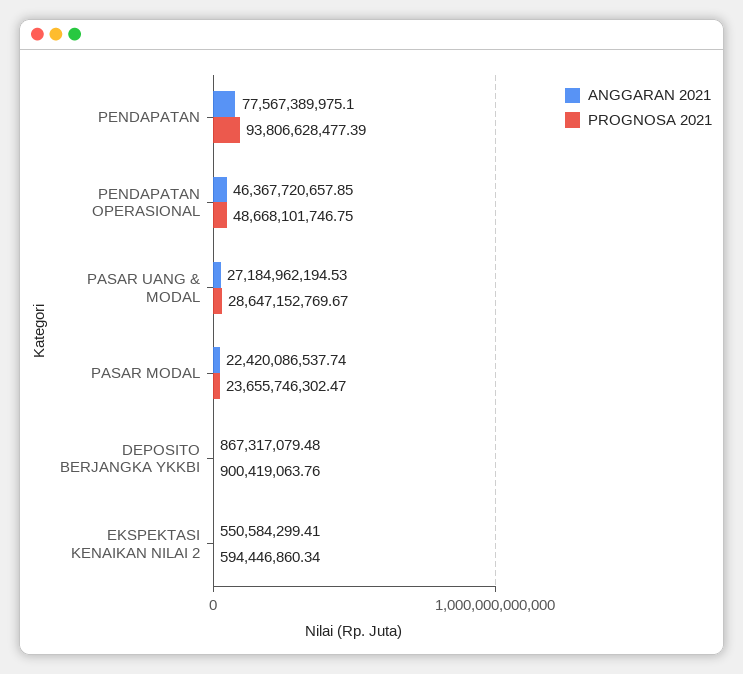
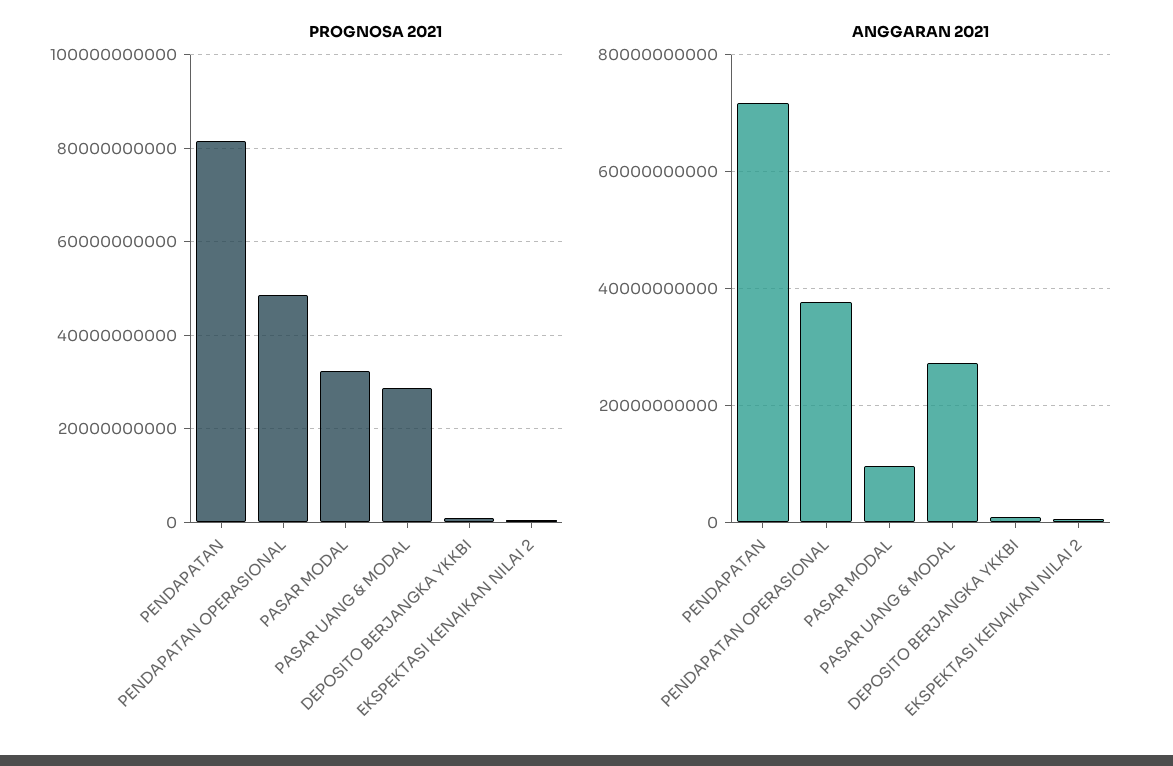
  {
    "ANGGARAN 2021": {
-     "PENDAPATAN": 77567389975.1,
+     "PENDAPATAN": 72000000000,
-     "PENDAPATAN OPERASIONAL": 46367720657.85,
+     "PENDAPATAN OPERASIONAL": 38000000000,
      "PASAR UANG & MODAL": 27184962194.53,
-     "PASAR MODAL": 22420086537.74,
+     "PASAR MODAL": 10000000000,
      "DEPOSITO BERJANGKA YKKBI": 867317079.48,
      "EKSPEKTASI KENAIKAN NILAI 2": 550584299.41
    },
    "PROGNOSA 2021": {
-     "PENDAPATAN": 93806628477.39,
+     "PENDAPATAN": 82000000000,
      "PENDAPATAN OPERASIONAL": 48668101746.75,
      "PASAR UANG & MODAL": 28647152769.67,
-     "PASAR MODAL": 23655746302.47,
+     "PASAR MODAL": 32000000000,
      "DEPOSITO BERJANGKA YKKBI": 900419063.76,
      "EKSPEKTASI KENAIKAN NILAI 2": 594446860.34
    }
  }

